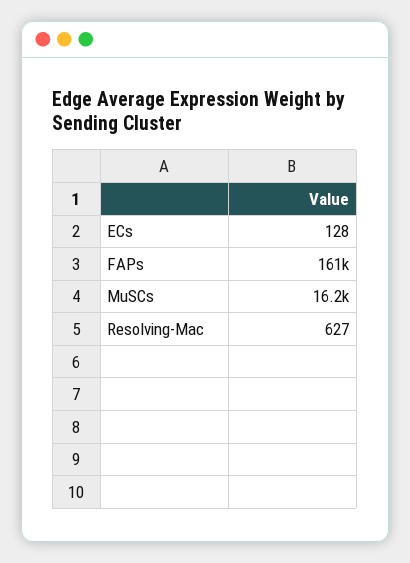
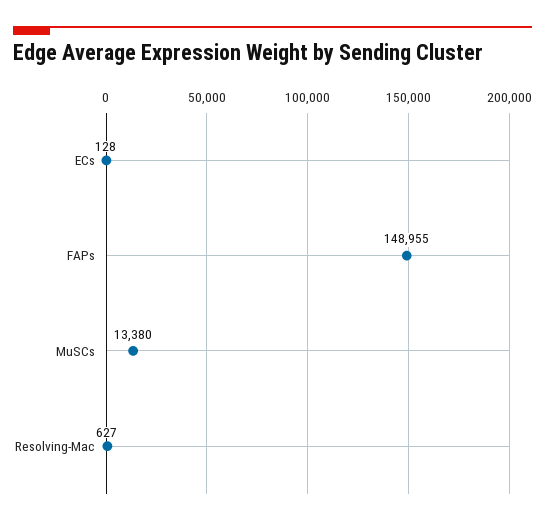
  {
    "ECs": 128,
-   "FAPs": 161000,
+   "FAPs": 148955,
-   "MuSCs": 16200,
+   "MuSCs": 13380,
    "Resolving-Mac": 627
  }

